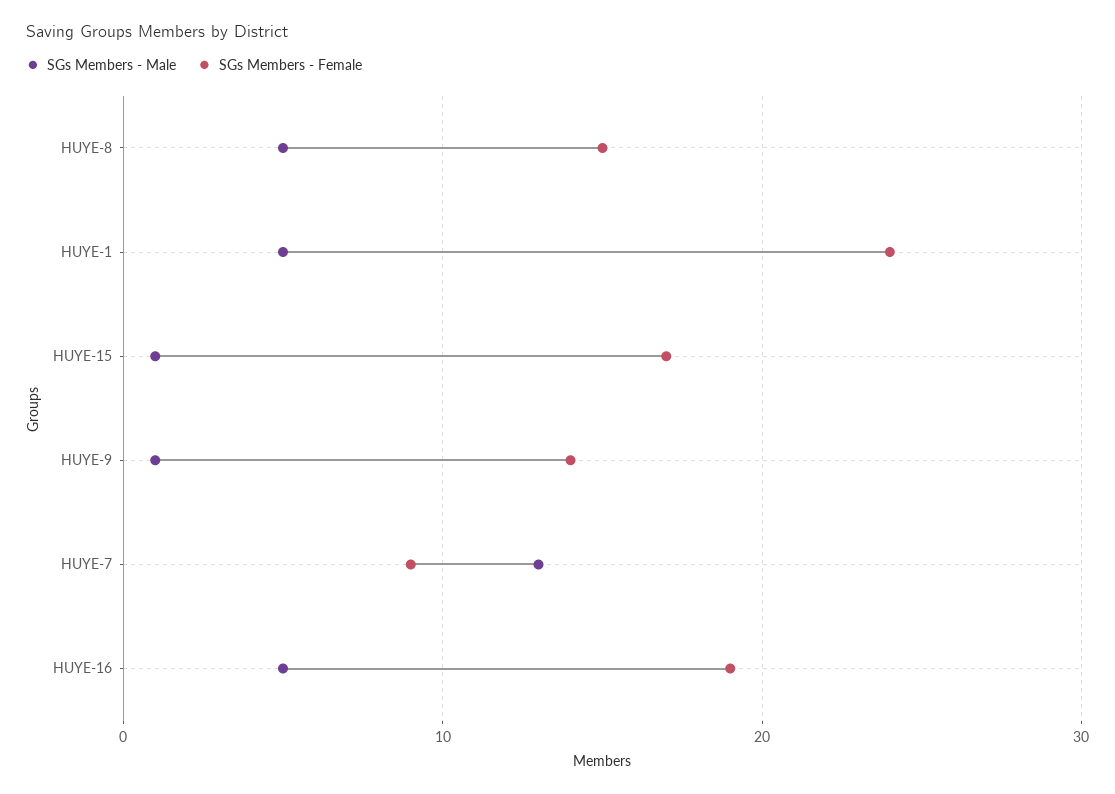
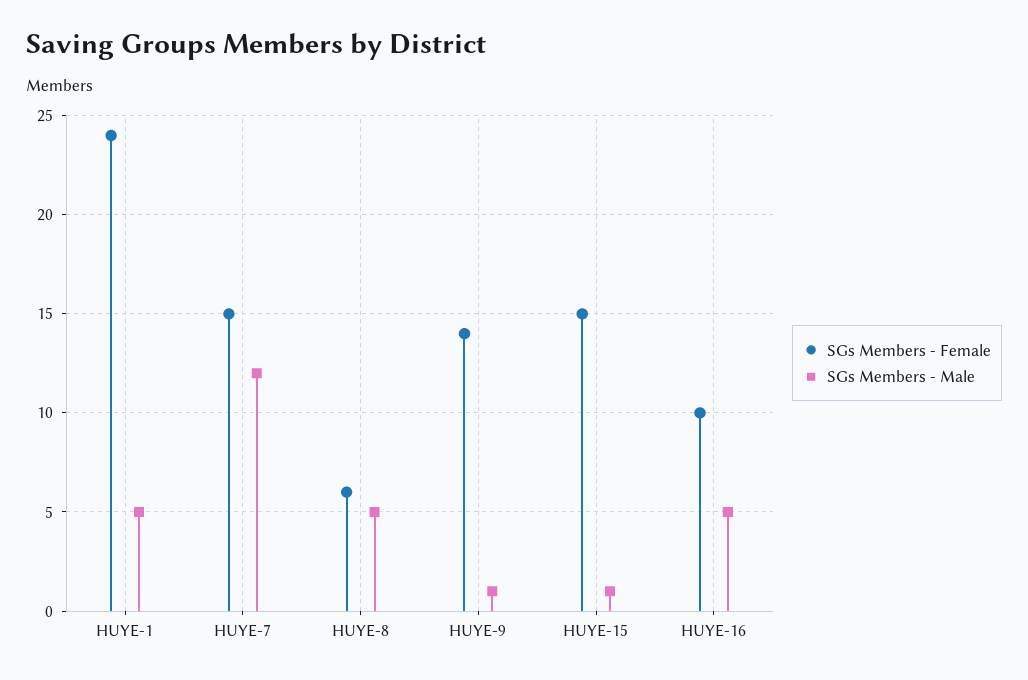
  {
    "SGs Members - Male": {
      "HUYE-8": 5,
      "HUYE-1": 5,
      "HUYE-15": 1,
      "HUYE-9": 1,
-     "HUYE-7": 13,
+     "HUYE-7": 12,
      "HUYE-16": 5
    },
    "SGs Members - Female": {
-     "HUYE-8": 15,
+     "HUYE-8": 6,
      "HUYE-1": 24,
-     "HUYE-15": 17,
+     "HUYE-15": 15,
      "HUYE-9": 14,
-     "HUYE-7": 9,
+     "HUYE-7": 15,
-     "HUYE-16": 19
+     "HUYE-16": 10
    }
  }

